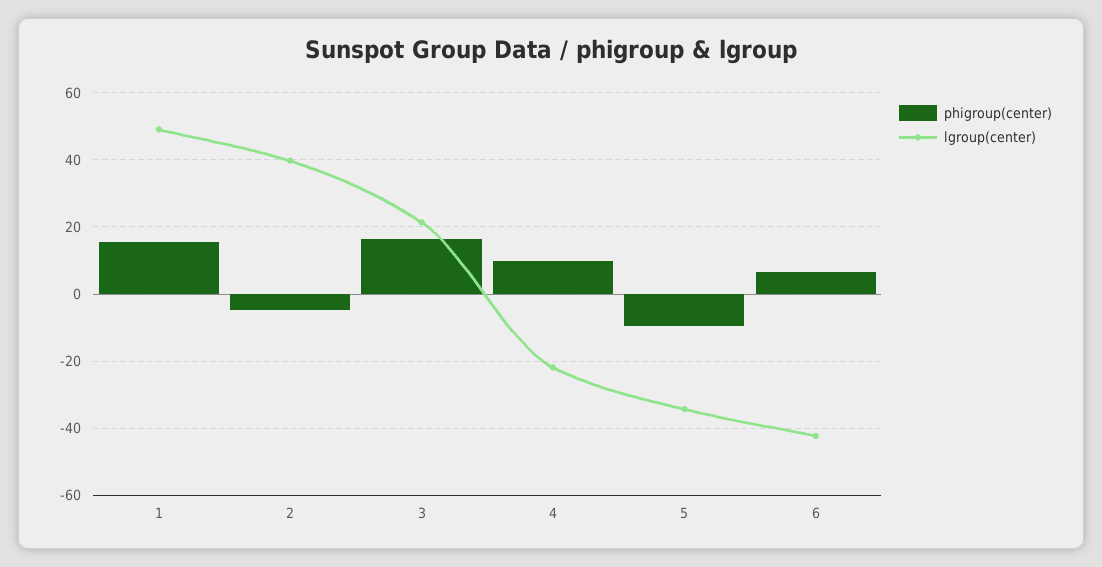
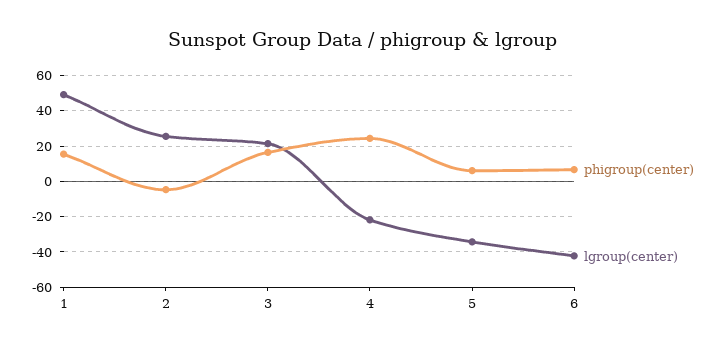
  {
    "phigroup(center)": {
      "1": 16,
      "2": -4,
      "3": 16,
-     "4": 10,
+     "4": 25,
-     "5": -10,
+     "5": 5,
      "6": 6
    },
    "lgroup(center)": {
      "1": 50,
-     "2": 40,
+     "2": 25,
      "3": 22,
      "4": -22,
      "5": -34,
      "6": -42
    }
  }

